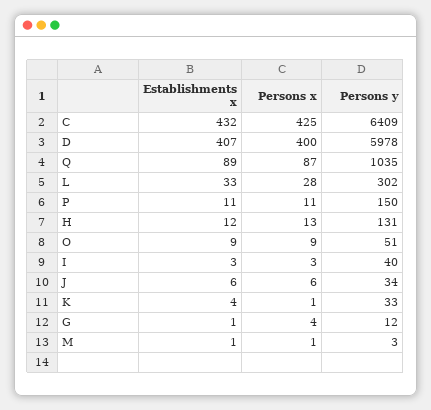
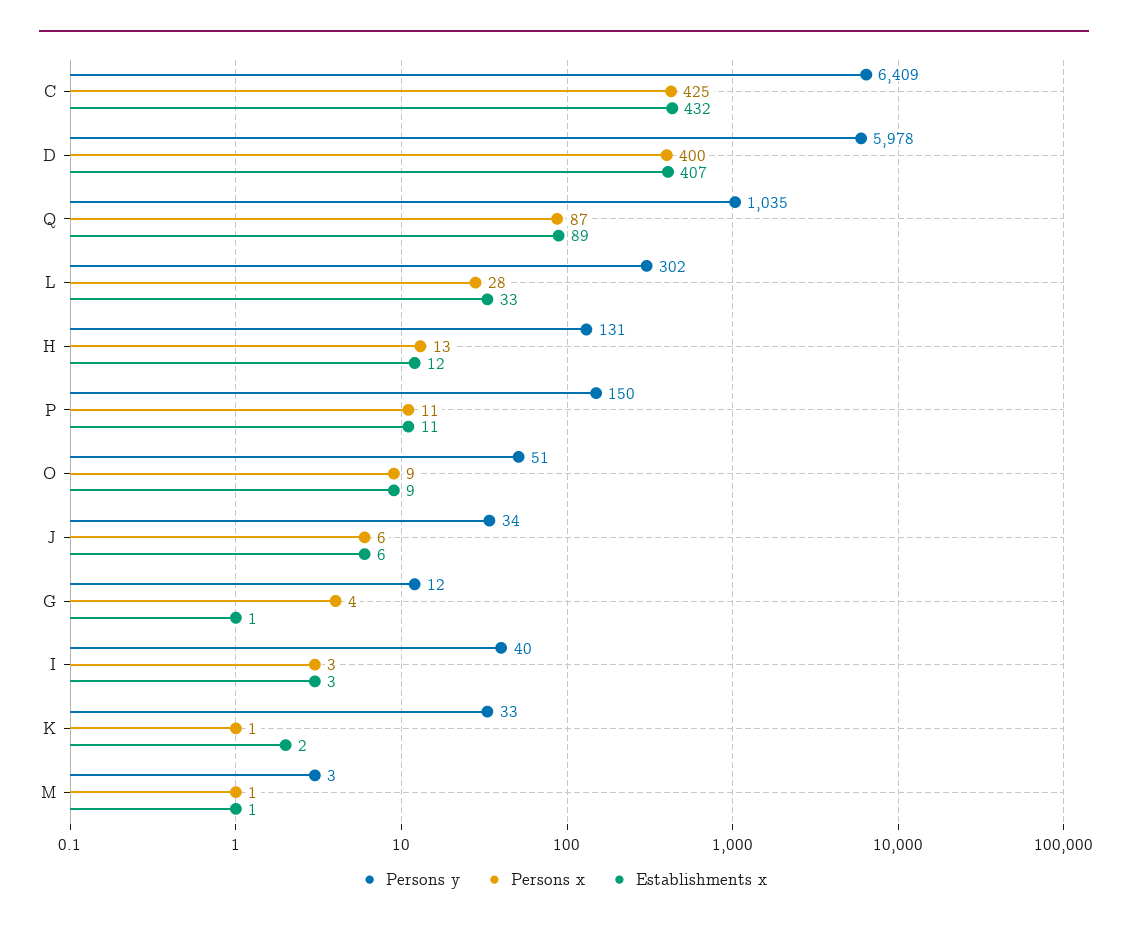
  {
    "Establishments x": {
      "C": 432,
      "D": 407,
      "Q": 89,
      "L": 33,
      "P": 11,
      "H": 12,
      "O": 9,
      "I": 3,
      "J": 6,
-     "K": 4,
+     "K": 2,
      "G": 1,
      "M": 1
    },
    "Persons x": {
      "C": 425,
      "D": 400,
      "Q": 87,
      "L": 28,
      "P": 11,
      "H": 13,
      "O": 9,
      "I": 3,
      "J": 6,
      "K": 1,
      "G": 4,
      "M": 1
    },
    "Persons y": {
      "C": 6409,
      "D": 5978,
      "Q": 1035,
      "L": 302,
      "P": 150,
      "H": 131,
      "O": 51,
      "I": 40,
      "J": 34,
      "K": 33,
      "G": 12,
      "M": 3
    }
  }

